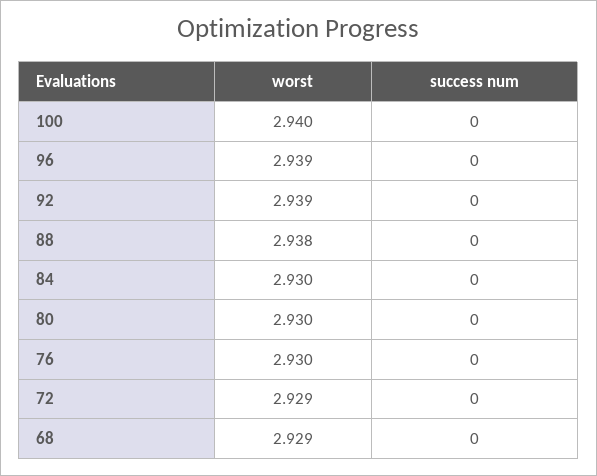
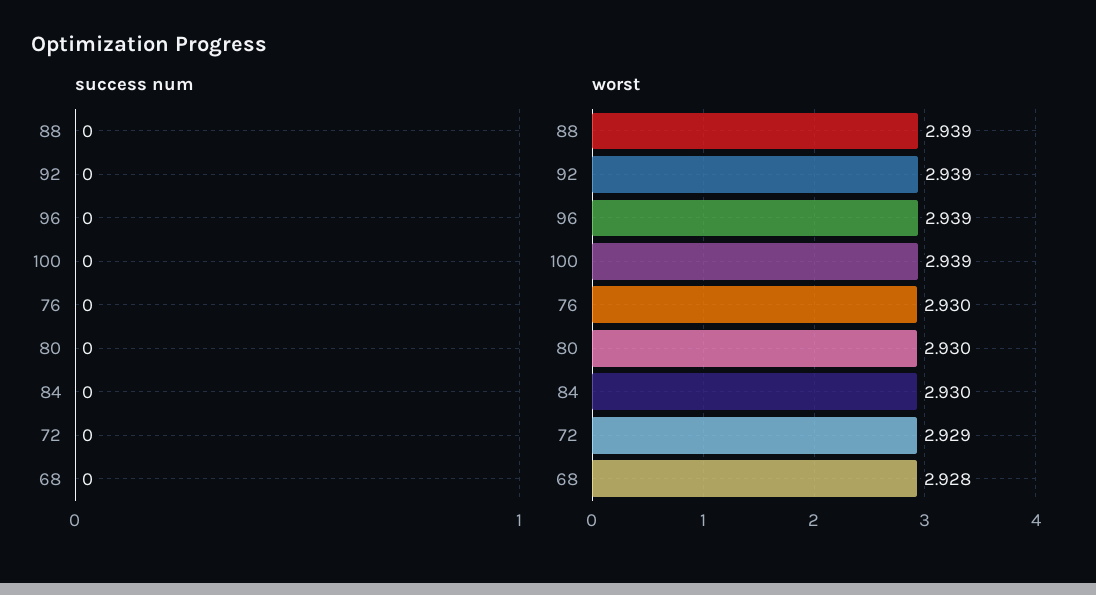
  {
    "worst": {
-     "100": 2.94,
+     "100": 2.939,
      "96": 2.939,
      "92": 2.939,
-     "88": 2.938,
+     "88": 2.939,
      "84": 2.93,
      "80": 2.93,
      "76": 2.93,
      "72": 2.929,
-     "68": 2.929
+     "68": 2.928
    },
    "success num": {
      "100": 0,
      "96": 0,
      "92": 0,
      "88": 0,
      "84": 0,
      "80": 0,
      "76": 0,
      "72": 0,
      "68": 0
    }
  }

